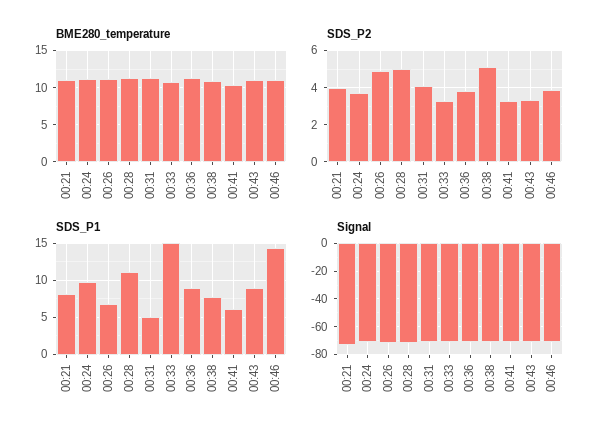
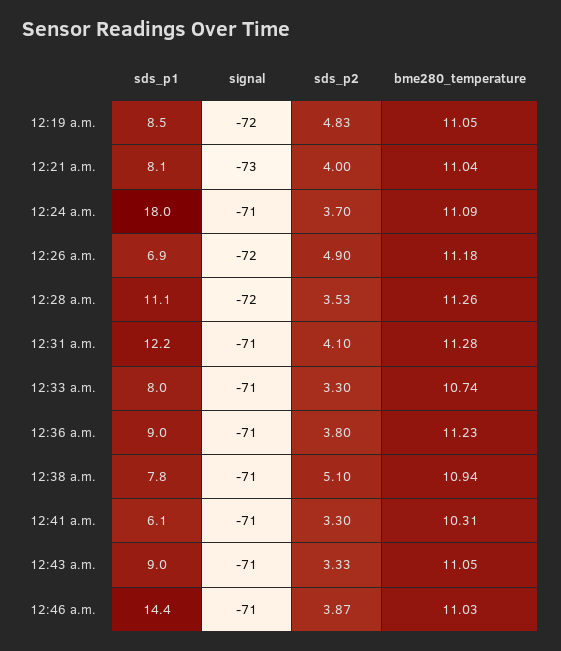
  {
    "BME280_temperature": {
      "00:21": 11.04,
      "00:24": 11.09,
      "00:26": 11.18,
      "00:28": 11.26,
      "00:31": 11.28,
      "00:33": 10.74,
      "00:36": 11.23,
      "00:38": 10.94,
      "00:41": 10.31,
      "00:43": 11.05,
-     "00:46": 11.03
+     "00:46": 11.03,
+     "12:19 a.m.": 11.05
    },
    "SDS_P2": {
      "00:21": 4,
      "00:24": 3.7,
      "00:26": 4.9,
-     "00:28": 5,
+     "00:28": 3.53,
      "00:31": 4.1,
      "00:33": 3.3,
      "00:36": 3.8,
      "00:38": 5.1,
      "00:41": 3.3,
      "00:43": 3.33,
-     "00:46": 3.87
+     "00:46": 3.87,
+     "12:19 a.m.": 4.83
    },
    "SDS_P1": {
      "00:21": 8.1,
-     "00:24": 10,
+     "00:24": 18,
      "00:26": 6.9,
      "00:28": 11.1,
-     "00:31": 5,
+     "00:31": 12.2,
-     "00:33": 15,
+     "00:33": 8,
      "00:36": 9,
      "00:38": 7.8,
      "00:41": 6.1,
      "00:43": 9,
-     "00:46": 14.4
+     "00:46": 14.4,
+     "12:19 a.m.": 8.5
    },
    "Signal": {
      "00:21": -73,
      "00:24": -71,
      "00:26": -72,
      "00:28": -72,
      "00:31": -71,
      "00:33": -71,
      "00:36": -71,
      "00:38": -71,
      "00:41": -71,
      "00:43": -71,
-     "00:46": -71
+     "00:46": -71,
+     "12:19 a.m.": -72
    }
  }

